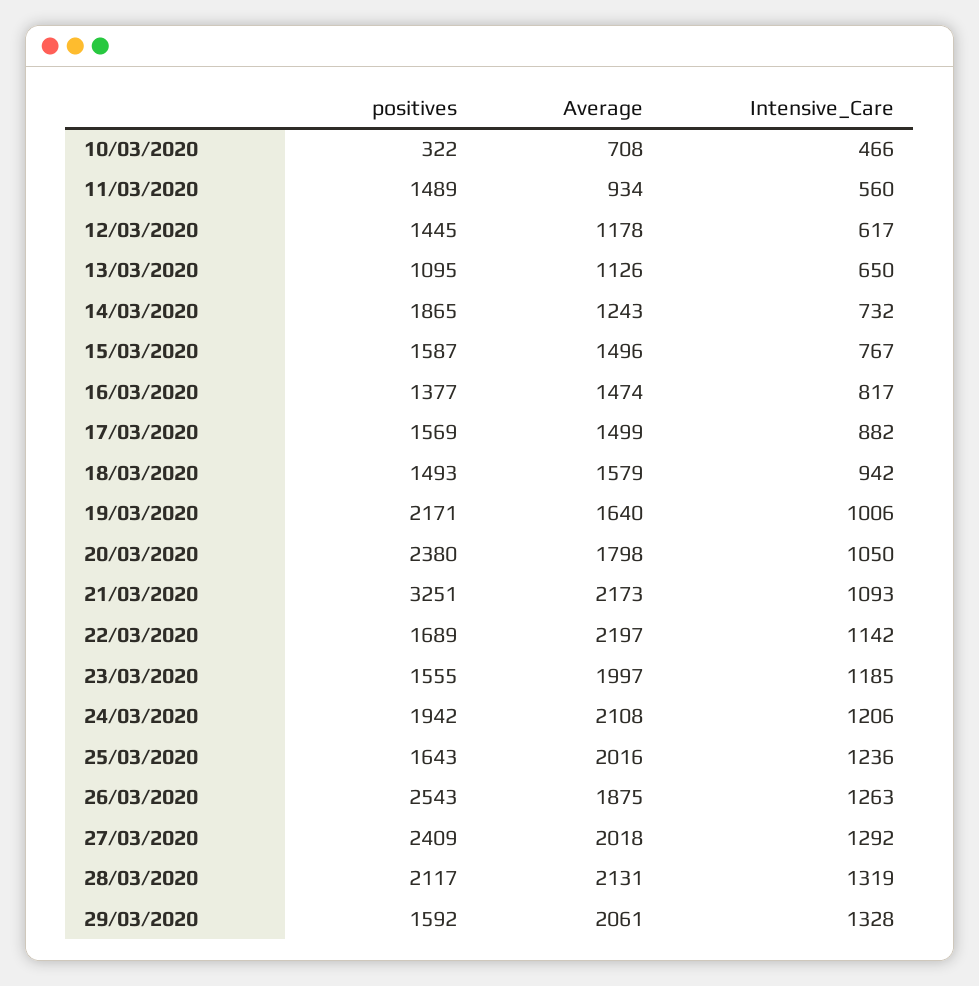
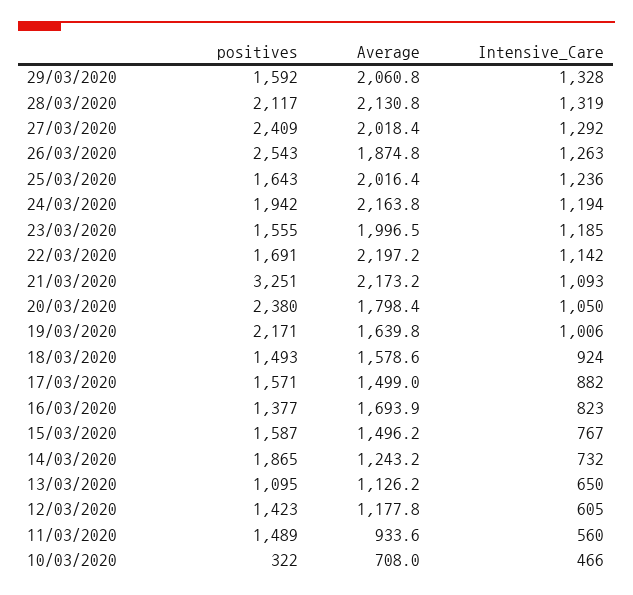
  {
    "positives": {
      "10/03/2020": 322,
      "11/03/2020": 1489,
-     "12/03/2020": 1445,
+     "12/03/2020": 1423,
      "13/03/2020": 1095,
      "14/03/2020": 1865,
      "15/03/2020": 1587,
      "16/03/2020": 1377,
-     "17/03/2020": 1569,
+     "17/03/2020": 1571,
      "18/03/2020": 1493,
      "19/03/2020": 2171,
      "20/03/2020": 2380,
      "21/03/2020": 3251,
-     "22/03/2020": 1689,
+     "22/03/2020": 1691,
      "23/03/2020": 1555,
      "24/03/2020": 1942,
      "25/03/2020": 1643,
      "26/03/2020": 2543,
      "27/03/2020": 2409,
      "28/03/2020": 2117,
      "29/03/2020": 1592
    },
    "Average": {
      "10/03/2020": 708,
      "11/03/2020": 933.6,
      "12/03/2020": 1177.8,
      "13/03/2020": 1126.2,
      "14/03/2020": 1243.2,
      "15/03/2020": 1496.2,
-     "16/03/2020": 1474,
+     "16/03/2020": 1693.9,
      "17/03/2020": 1499,
      "18/03/2020": 1578.6,
      "19/03/2020": 1639.8,
      "20/03/2020": 1798.4,
      "21/03/2020": 2173.2,
      "22/03/2020": 2197.2,
      "23/03/2020": 1996.5,
-     "24/03/2020": 2108,
+     "24/03/2020": 2163.8,
      "25/03/2020": 2016.4,
      "26/03/2020": 1874.8,
      "27/03/2020": 2018.4,
      "28/03/2020": 2130.8,
      "29/03/2020": 2060.8
    },
    "Intensive_Care": {
      "10/03/2020": 466,
      "11/03/2020": 560,
-     "12/03/2020": 617,
+     "12/03/2020": 605,
      "13/03/2020": 650,
      "14/03/2020": 732,
      "15/03/2020": 767,
-     "16/03/2020": 817,
+     "16/03/2020": 823,
      "17/03/2020": 882,
-     "18/03/2020": 942,
+     "18/03/2020": 924,
      "19/03/2020": 1006,
      "20/03/2020": 1050,
      "21/03/2020": 1093,
      "22/03/2020": 1142,
      "23/03/2020": 1185,
-     "24/03/2020": 1206,
+     "24/03/2020": 1194,
      "25/03/2020": 1236,
      "26/03/2020": 1263,
      "27/03/2020": 1292,
      "28/03/2020": 1319,
      "29/03/2020": 1328
    }
  }

